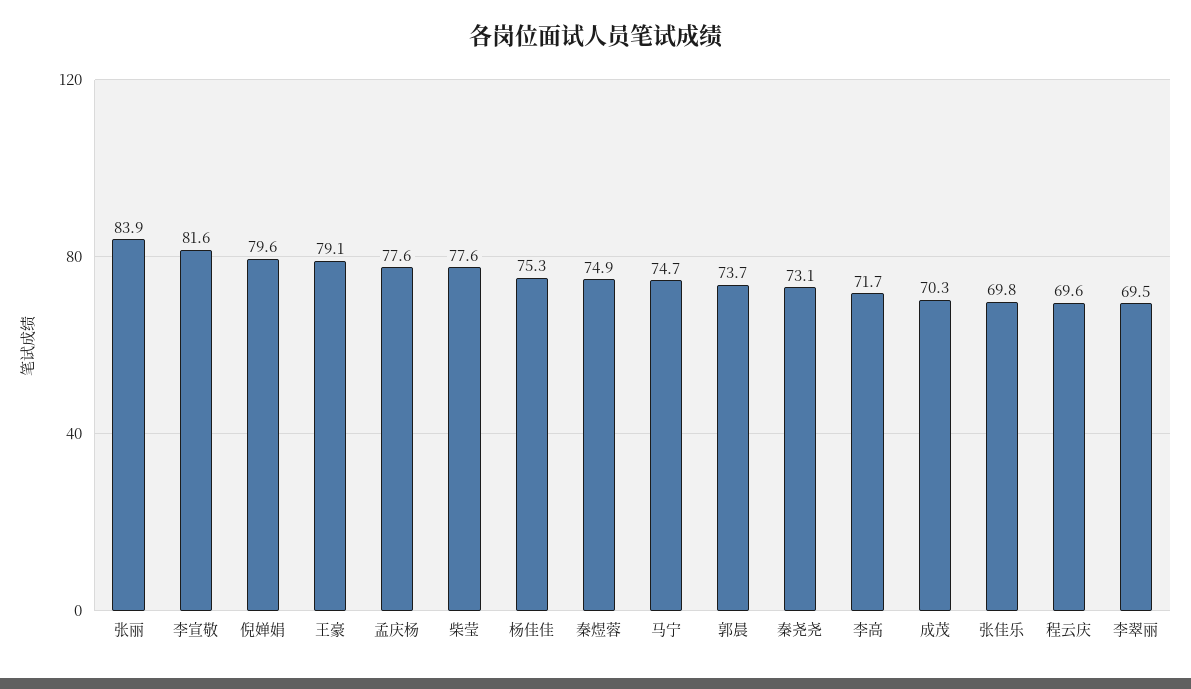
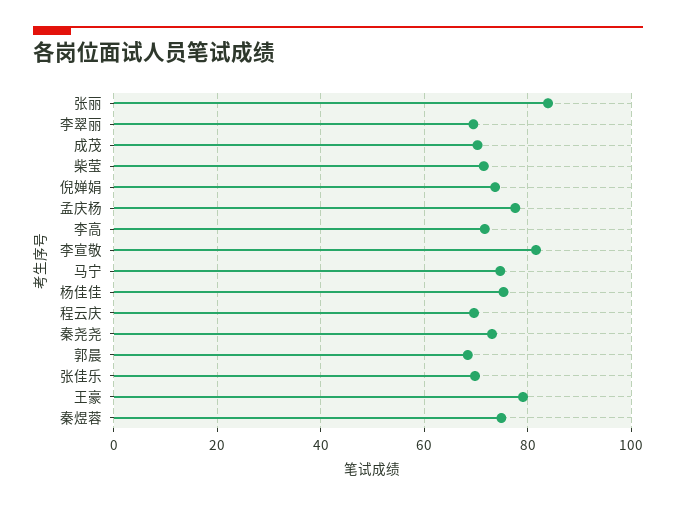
  {
    "张丽": 83.9,
    "李宣敬": 81.6,
-   "倪婵娟": 79.6,
+   "倪婵娟": 74,
    "王豪": 79.1,
    "孟庆杨": 77.6,
-   "柴莹": 77.6,
+   "柴莹": 72,
    "杨佳佳": 75.3,
    "秦煜蓉": 74.9,
    "马宁": 74.7,
-   "郭晨": 73.7,
+   "郭晨": 68,
    "秦尧尧": 73.1,
    "李高": 71.7,
    "成茂": 70.3,
    "张佳乐": 69.8,
    "程云庆": 69.6,
    "李翠丽": 69.5
  }

